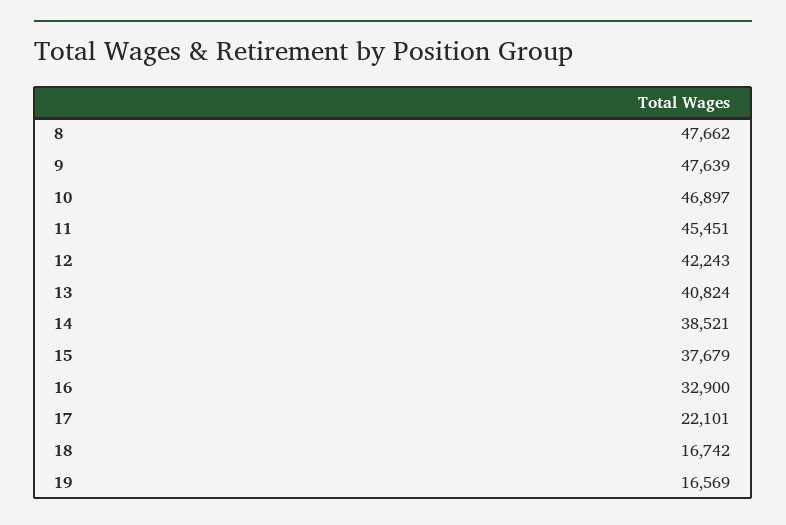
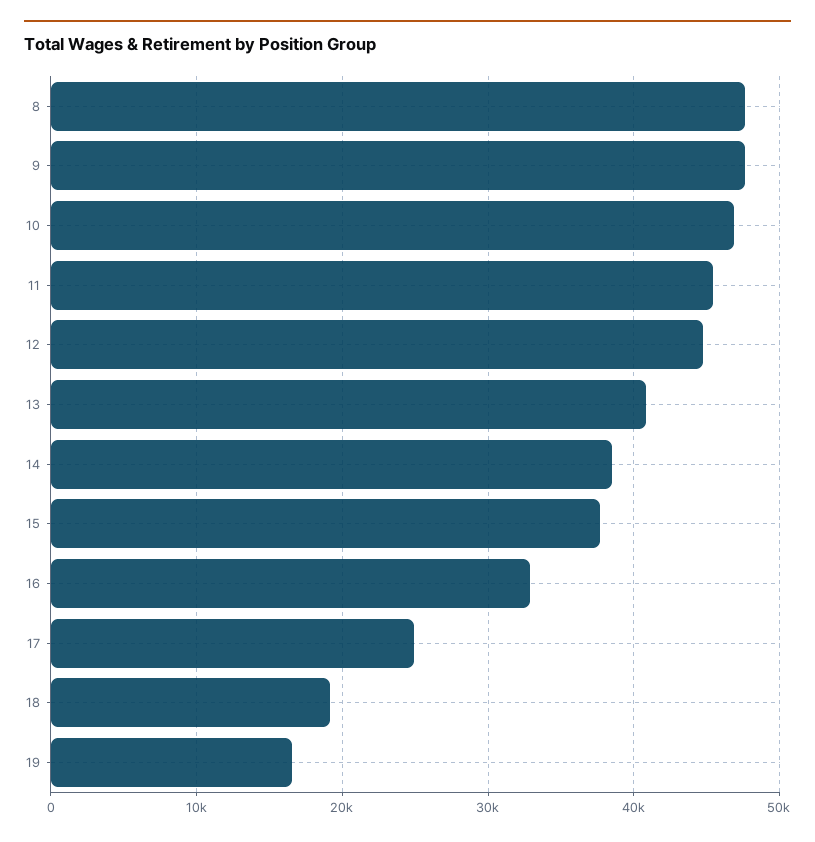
  {
    "8": 47662,
    "9": 47639,
    "10": 46897,
    "11": 45451,
-   "12": 42243,
+   "12": 45000,
    "13": 40824,
    "14": 38521,
    "15": 37679,
    "16": 32900,
-   "17": 22101,
+   "17": 25000,
-   "18": 16742,
+   "18": 19000,
    "19": 16569
  }

